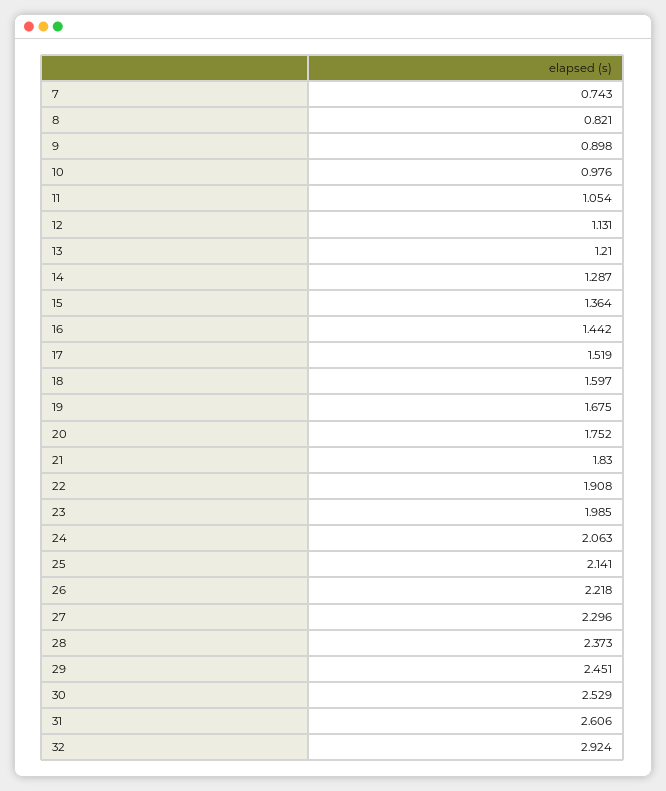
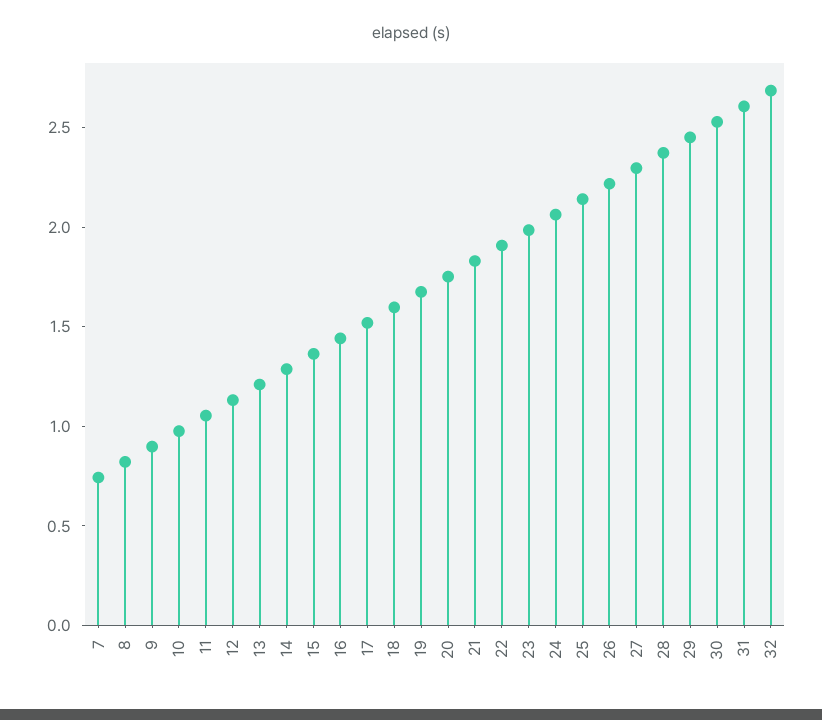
  {
    "7": 0.743,
    "8": 0.821,
    "9": 0.898,
    "10": 0.976,
    "11": 1.054,
    "12": 1.131,
    "13": 1.21,
    "14": 1.287,
    "15": 1.364,
    "16": 1.442,
    "17": 1.519,
    "18": 1.597,
    "19": 1.675,
    "20": 1.752,
    "21": 1.83,
    "22": 1.908,
    "23": 1.985,
    "24": 2.063,
    "25": 2.141,
    "26": 2.218,
    "27": 2.296,
    "28": 2.373,
    "29": 2.451,
    "30": 2.529,
    "31": 2.606,
-   "32": 2.924
+   "32": 2.7
  }

